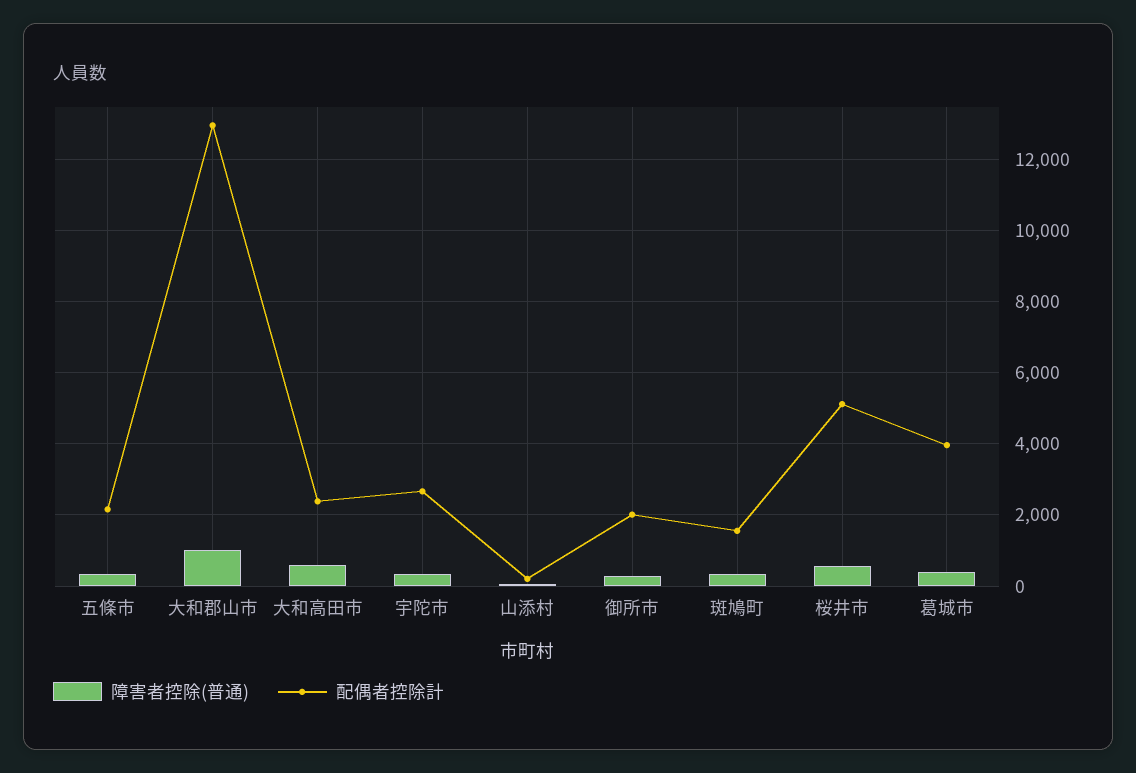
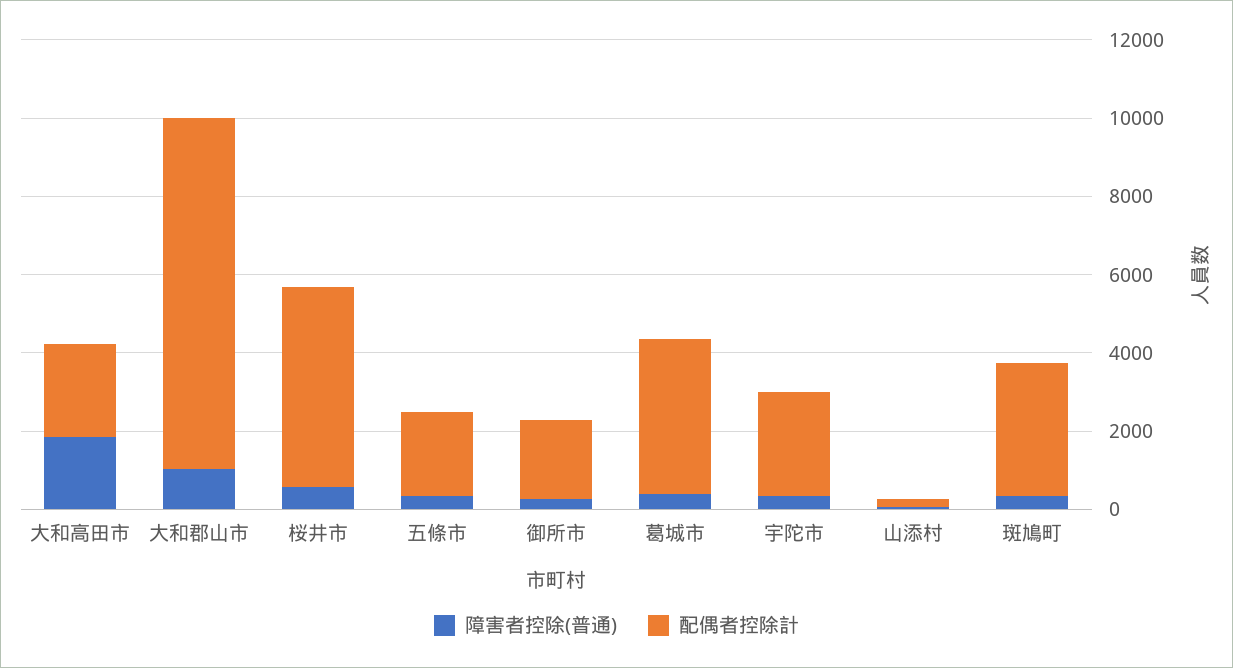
  {
    "障害者控除(普通)": {
      "五條市": 400,
      "大和郡山市": 1000,
-     "大和高田市": 600,
+     "大和高田市": 2000,
      "宇陀市": 400,
      "山添村": 0,
      "御所市": 200,
      "斑鳩町": 400,
      "桜井市": 600,
      "葛城市": 400
    },
    "配偶者控除計": {
      "五條市": 2200,
-     "大和郡山市": 13000,
+     "大和郡山市": 9000,
      "大和高田市": 2400,
      "宇陀市": 2600,
      "山添村": 200,
      "御所市": 2000,
-     "斑鳩町": 1600,
+     "斑鳩町": 3500,
      "桜井市": 5200,
      "葛城市": 4000
    }
  }

